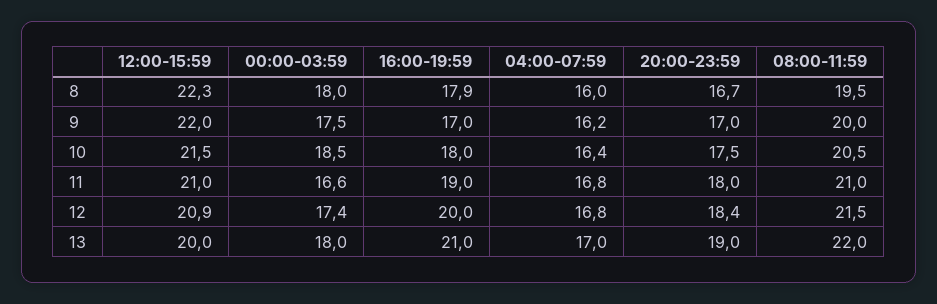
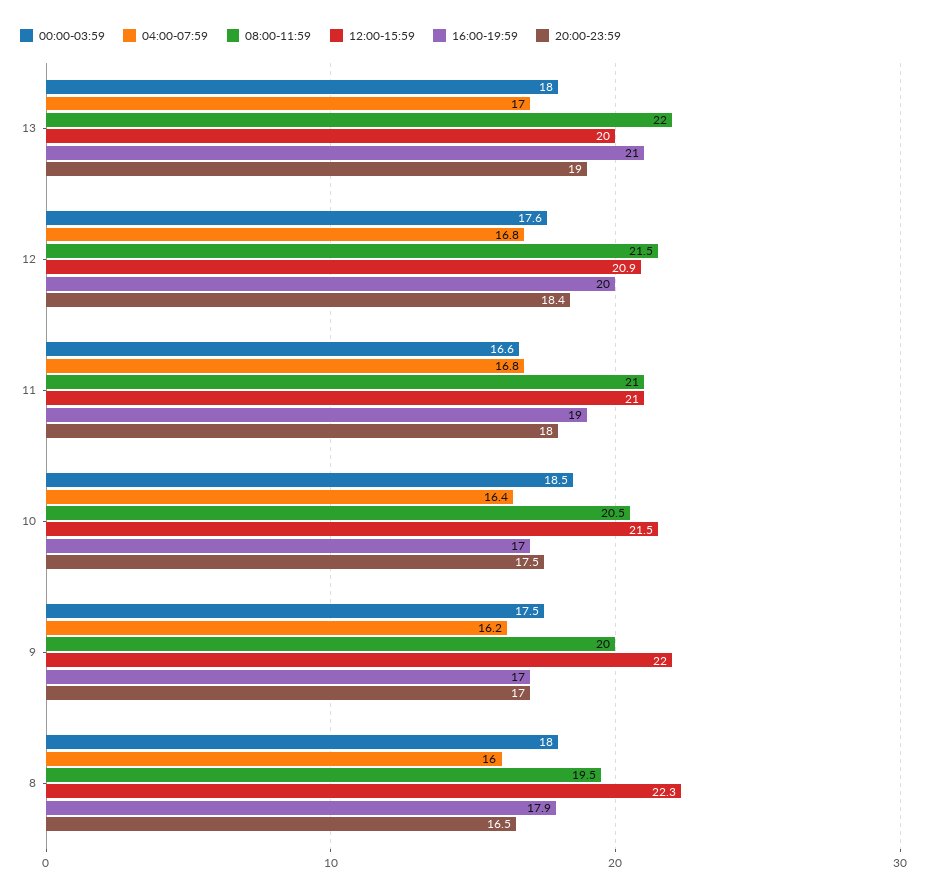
  {
    "12:00-15:59": {
      "8": 22.3,
      "9": 22,
      "10": 21.5,
      "11": 21,
      "12": 20.9,
      "13": 20
    },
    "00:00-03:59": {
      "8": 18,
      "9": 17.5,
      "10": 18.5,
      "11": 16.6,
-     "12": 17.4,
+     "12": 17.6,
      "13": 18
    },
    "16:00-19:59": {
      "8": 17.9,
      "9": 17,
-     "10": 18,
+     "10": 17,
      "11": 19,
      "12": 20,
      "13": 21
    },
    "04:00-07:59": {
      "8": 16,
      "9": 16.2,
      "10": 16.4,
      "11": 16.8,
      "12": 16.8,
      "13": 17
    },
    "20:00-23:59": {
-     "8": 16.7,
+     "8": 16.5,
      "9": 17,
      "10": 17.5,
      "11": 18,
      "12": 18.4,
      "13": 19
    },
    "08:00-11:59": {
      "8": 19.5,
      "9": 20,
      "10": 20.5,
      "11": 21,
      "12": 21.5,
      "13": 22
    }
  }

